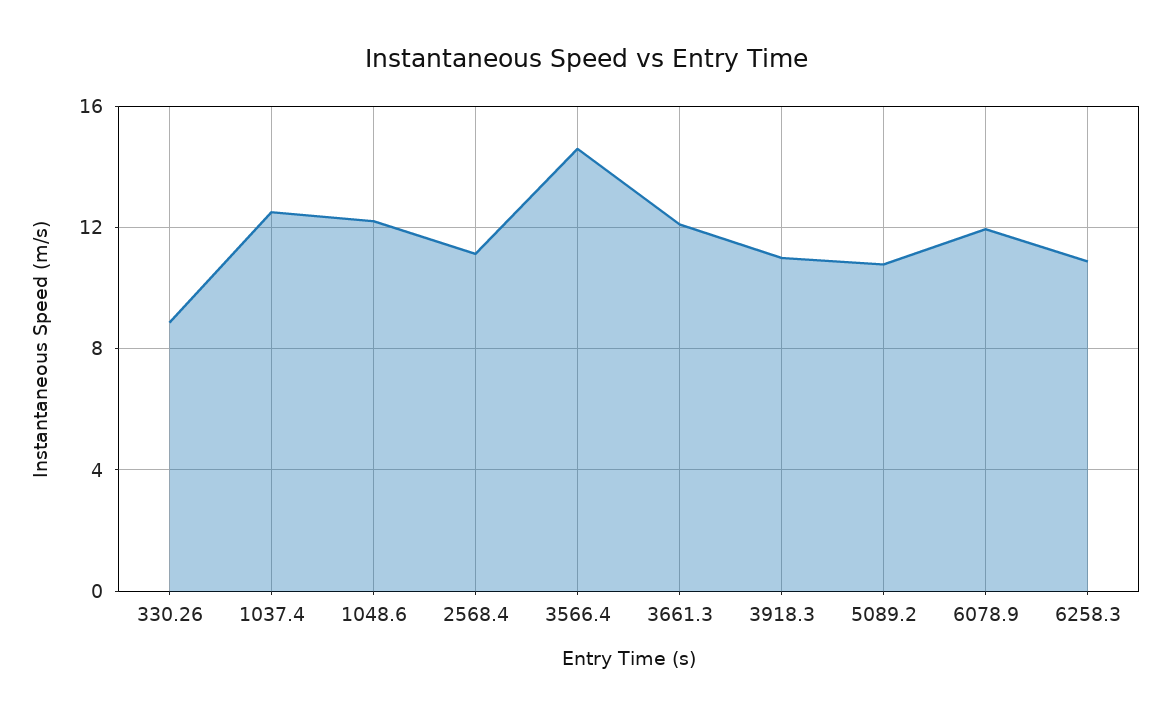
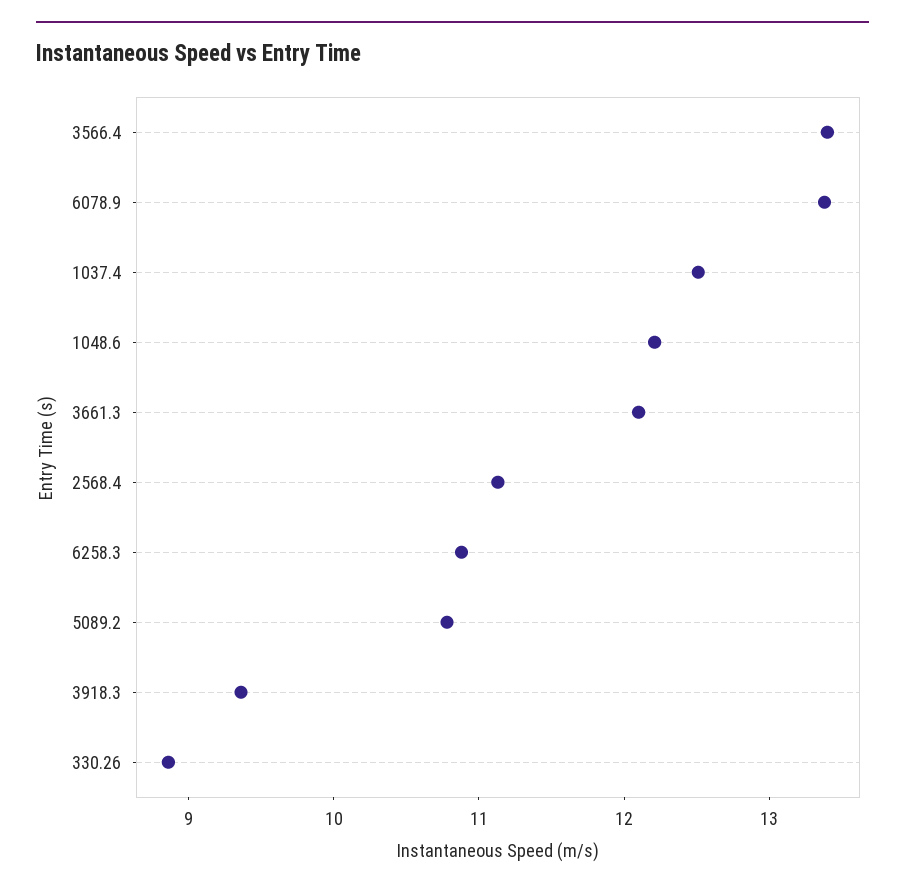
  {
    "330.26": 8.8,
    "1037.4": 12.6,
    "1048.6": 12.2,
    "2568.4": 11.2,
-   "3566.4": 14.5,
+   "3566.4": 13.4,
    "3661.3": 12.2,
-   "3918.3": 11,
+   "3918.3": 9.4,
    "5089.2": 10.8,
-   "6078.9": 12,
+   "6078.9": 13.4,
    "6258.3": 10.8
  }

